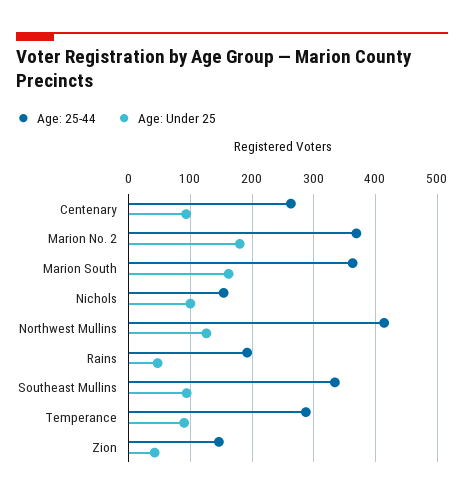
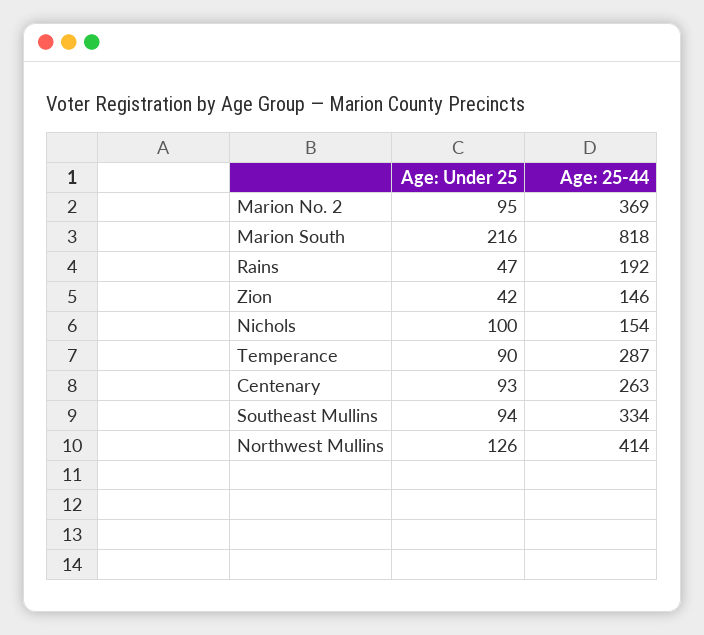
  {
    "Age: 25-44": {
      "Centenary": 263,
      "Marion No. 2": 369,
-     "Marion South": 360,
+     "Marion South": 818,
      "Nichols": 154,
      "Northwest Mullins": 414,
      "Rains": 192,
      "Southeast Mullins": 334,
      "Temperance": 287,
      "Zion": 146
    },
    "Age: Under 25": {
      "Centenary": 93,
-     "Marion No. 2": 180,
+     "Marion No. 2": 95,
-     "Marion South": 160,
+     "Marion South": 216,
      "Nichols": 100,
      "Northwest Mullins": 126,
      "Rains": 47,
      "Southeast Mullins": 94,
      "Temperance": 90,
      "Zion": 42
    }
  }

